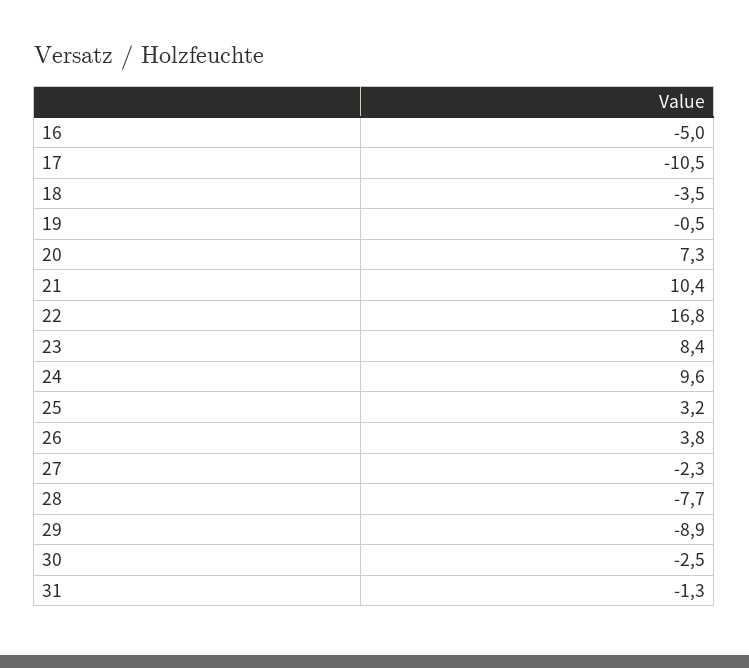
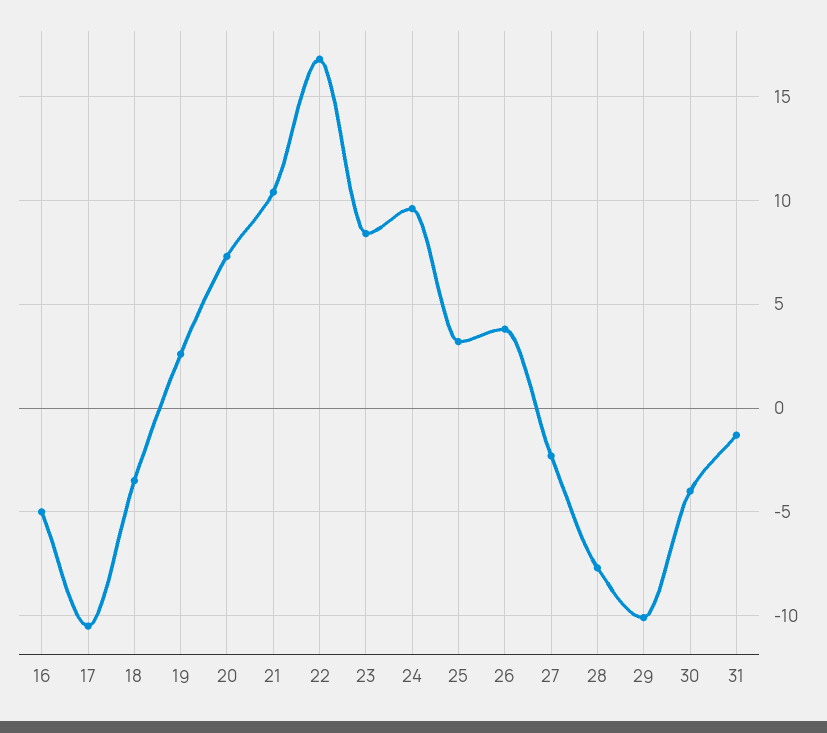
  {
    "16": -5,
    "17": -10.5,
    "18": -3.5,
-   "19": -0.5,
+   "19": 2.5,
    "20": 7.3,
    "21": 10.4,
    "22": 16.8,
    "23": 8.4,
    "24": 9.6,
    "25": 3.2,
    "26": 3.8,
    "27": -2.3,
    "28": -7.7,
-   "29": -8.9,
+   "29": -10,
-   "30": -2.5,
+   "30": -4,
    "31": -1.3
  }

